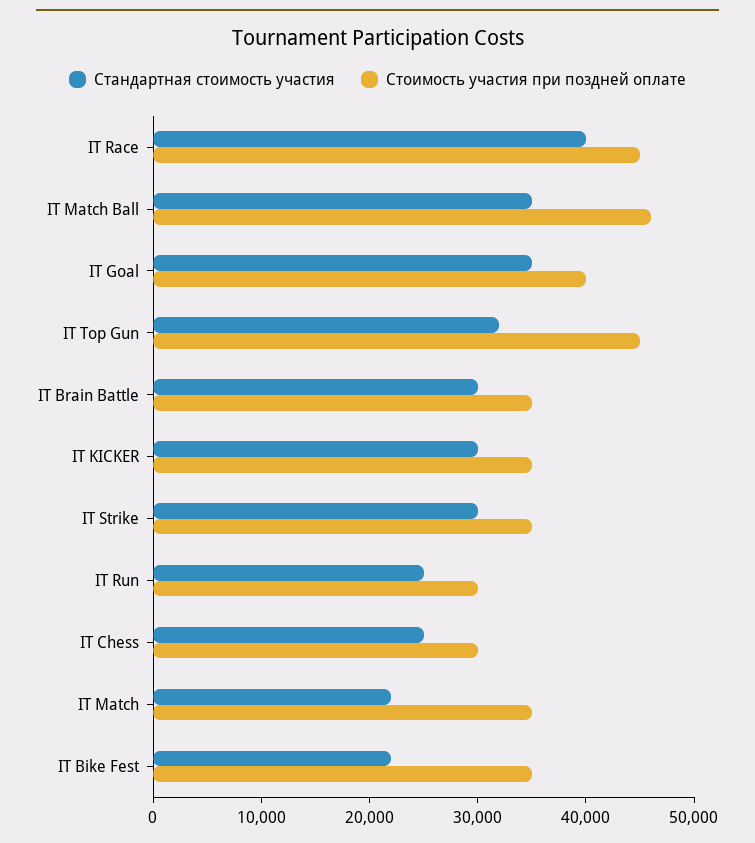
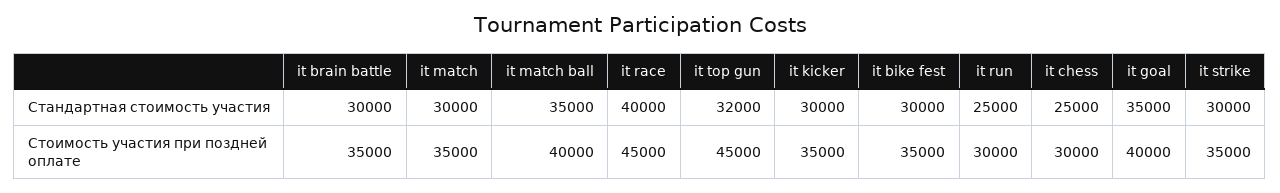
  {
    "Стандартная стоимость участия": {
      "IT Race": 40000,
      "IT Match Ball": 35000,
      "IT Goal": 35000,
      "IT Top Gun": 32000,
      "IT Brain Battle": 30000,
      "IT KICKER": 30000,
      "IT Strike": 30000,
      "IT Run": 25000,
      "IT Chess": 25000,
-     "IT Match": 22000,
+     "IT Match": 30000,
-     "IT Bike Fest": 22000
+     "IT Bike Fest": 30000
    },
    "Стоимость участия при поздней оплате": {
      "IT Race": 45000,
-     "IT Match Ball": 46000,
+     "IT Match Ball": 40000,
      "IT Goal": 40000,
      "IT Top Gun": 45000,
      "IT Brain Battle": 35000,
      "IT KICKER": 35000,
      "IT Strike": 35000,
      "IT Run": 30000,
      "IT Chess": 30000,
      "IT Match": 35000,
      "IT Bike Fest": 35000
    }
  }

